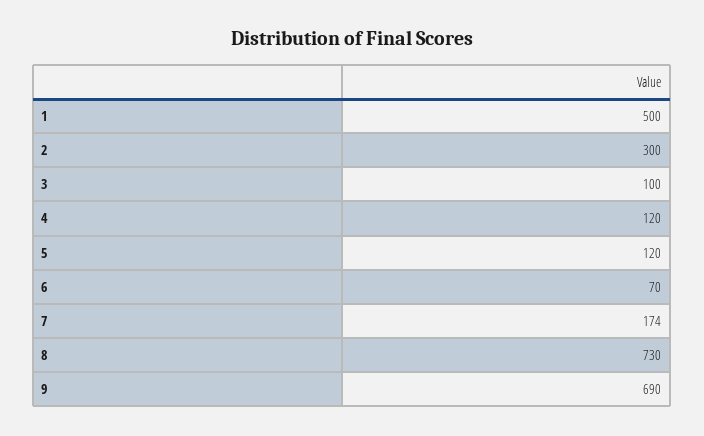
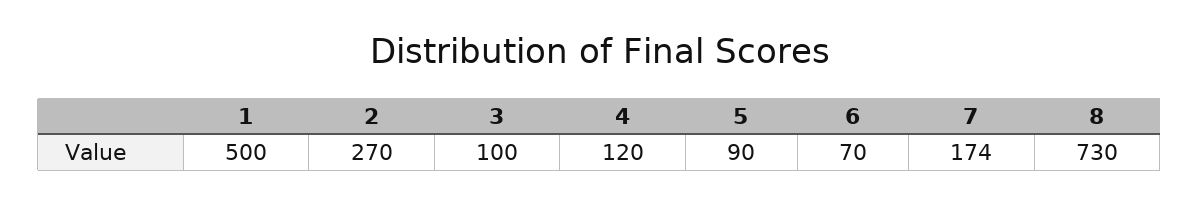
  {
    "1": 500,
-   "2": 300,
+   "2": 270,
    "3": 100,
    "4": 120,
-   "5": 120,
+   "5": 90,
    "6": 70,
    "7": 174,
-   "8": 730,
+   "8": 730
-   "9": 690
  }

